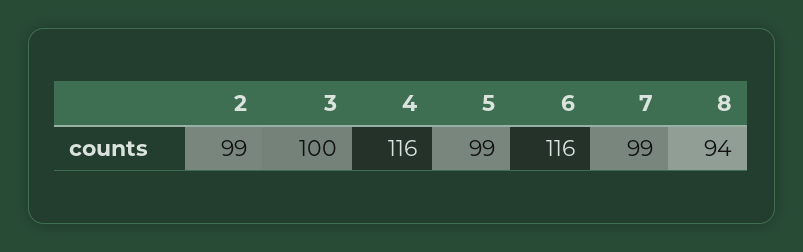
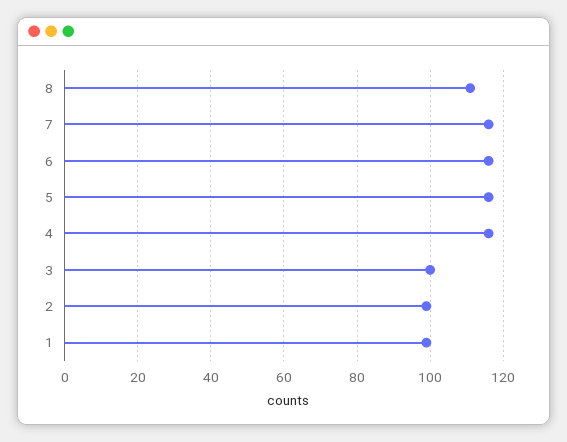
  {
    "2": 99,
    "3": 100,
    "4": 116,
-   "5": 99,
+   "5": 115,
    "6": 116,
-   "7": 99,
+   "7": 115,
-   "8": 94
+   "8": 110,
+   "1": 100
  }

